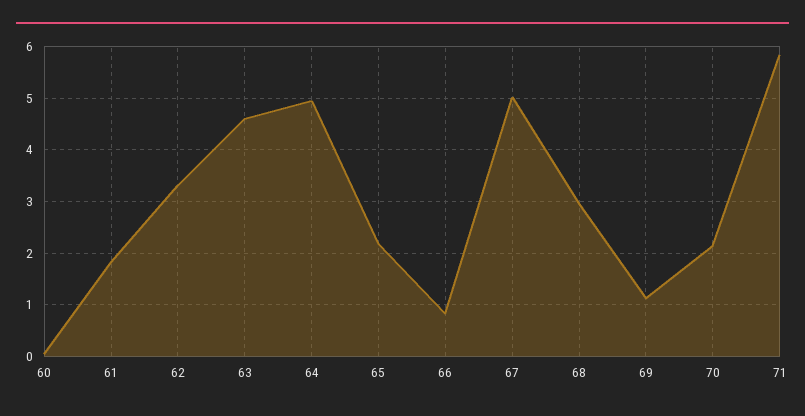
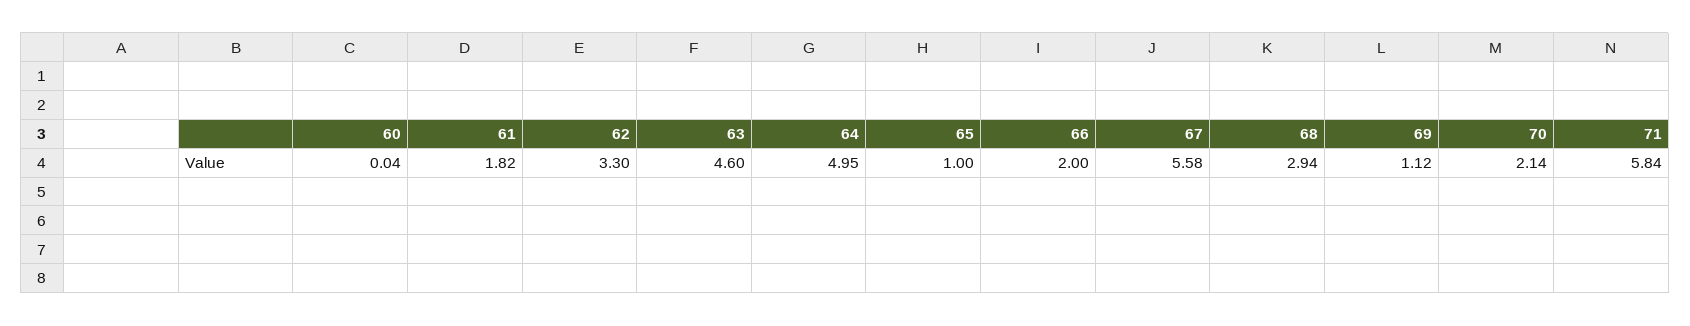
  {
    "60": 0.04,
    "61": 1.82,
    "62": 3.3,
    "63": 4.6,
    "64": 4.95,
-   "65": 2.2,
+   "65": 1,
-   "66": 0.8,
+   "66": 2,
-   "67": 5,
+   "67": 5.58,
    "68": 2.94,
    "69": 1.12,
    "70": 2.14,
    "71": 5.84
  }

